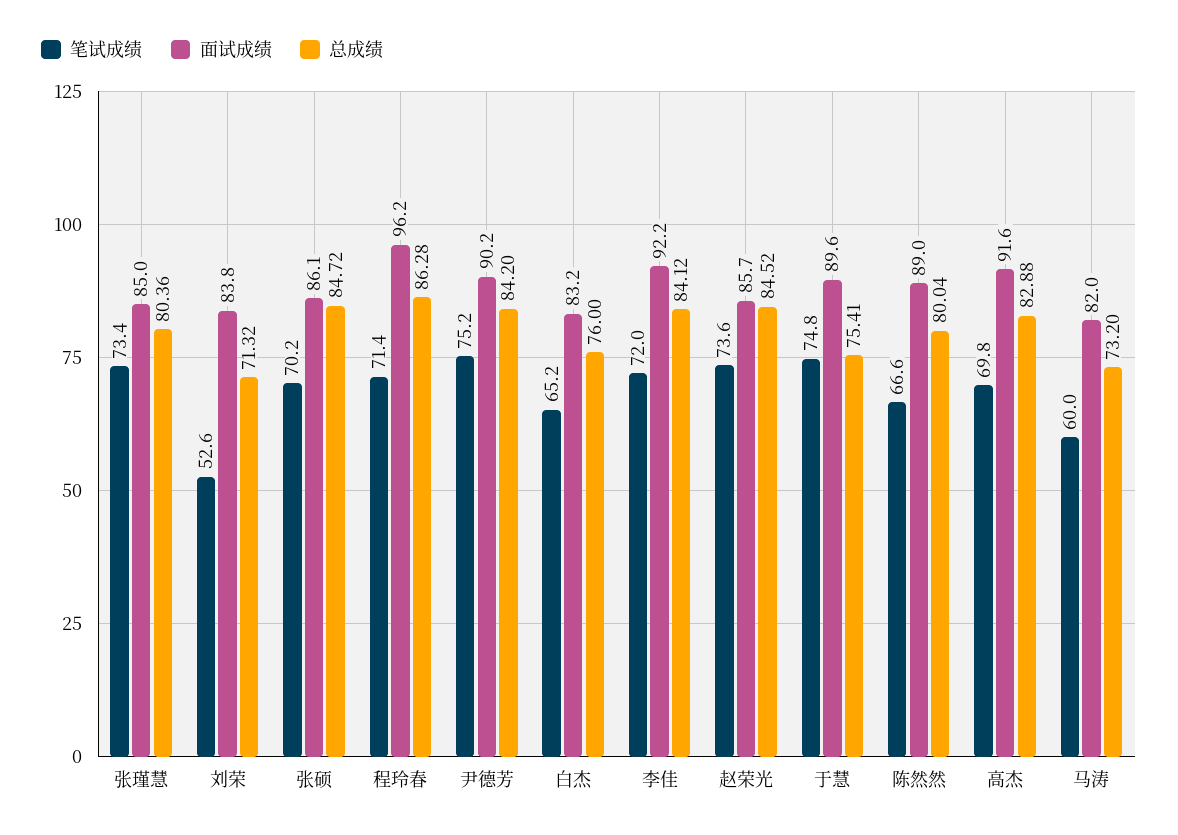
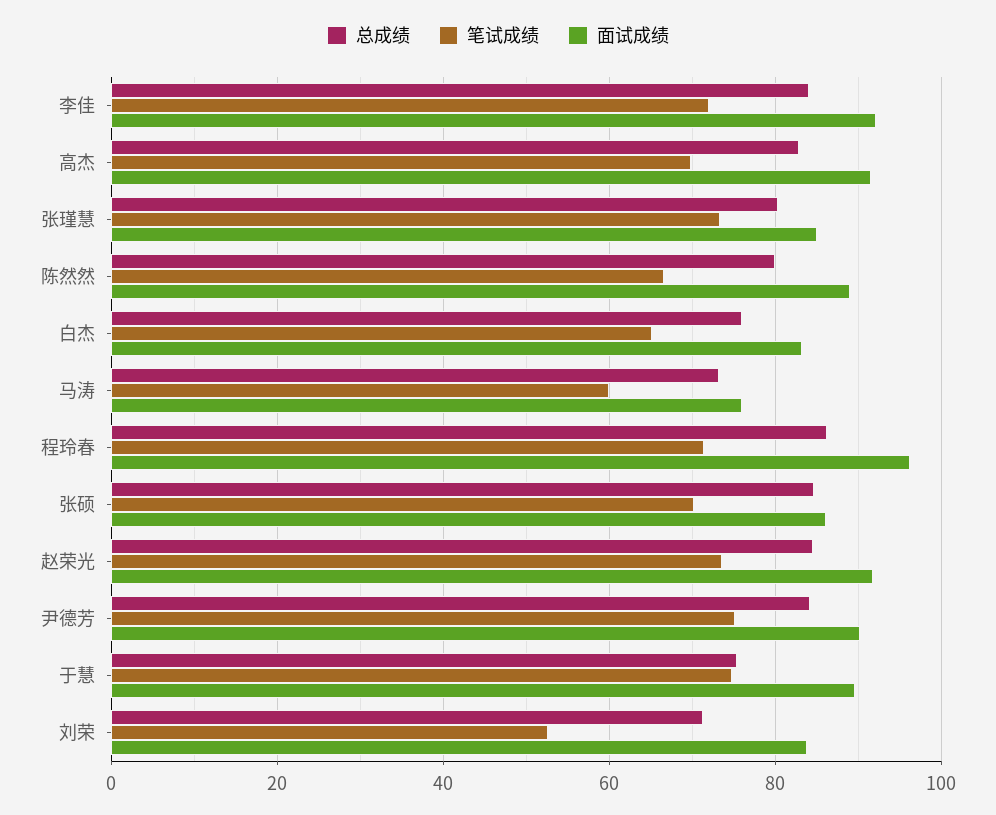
  {
    "笔试成绩": {
      "张瑾慧": 73.4,
      "刘荣": 52.6,
      "张硕": 70.2,
      "程玲春": 71.4,
      "尹德芳": 75.2,
      "白杰": 65.2,
      "李佳": 72,
      "赵荣光": 73.6,
      "于慧": 74.8,
      "陈然然": 66.6,
      "高杰": 69.8,
      "马涛": 60
    },
    "面试成绩": {
      "张瑾慧": 85,
      "刘荣": 83.8,
      "张硕": 86.1,
      "程玲春": 96.2,
      "尹德芳": 90.2,
      "白杰": 83.2,
      "李佳": 92.2,
-     "赵荣光": 85.7,
+     "赵荣光": 92,
      "于慧": 89.6,
      "陈然然": 89,
      "高杰": 91.6,
-     "马涛": 82
+     "马涛": 76
    },
    "总成绩": {
      "张瑾慧": 80.36,
      "刘荣": 71.32,
      "张硕": 84.72,
      "程玲春": 86.28,
      "尹德芳": 84.2,
      "白杰": 76,
      "李佳": 84.12,
      "赵荣光": 84.52,
      "于慧": 75.41,
      "陈然然": 80.04,
      "高杰": 82.88,
      "马涛": 73.2
    }
  }

